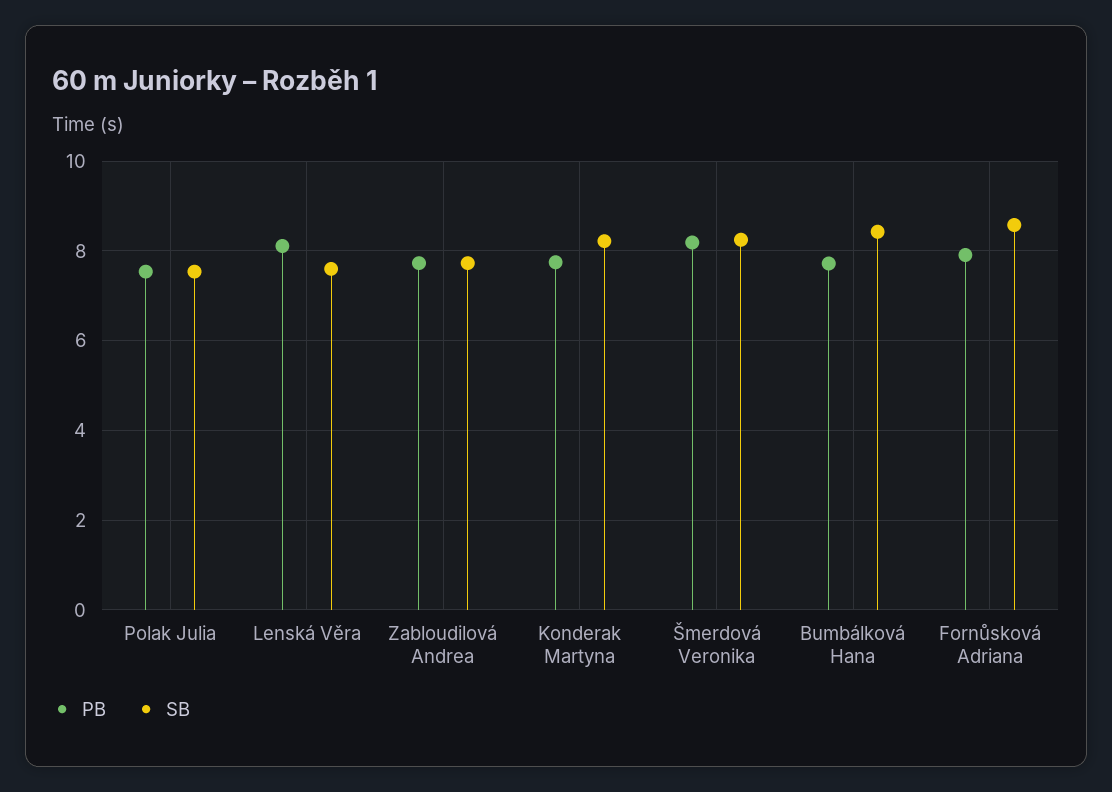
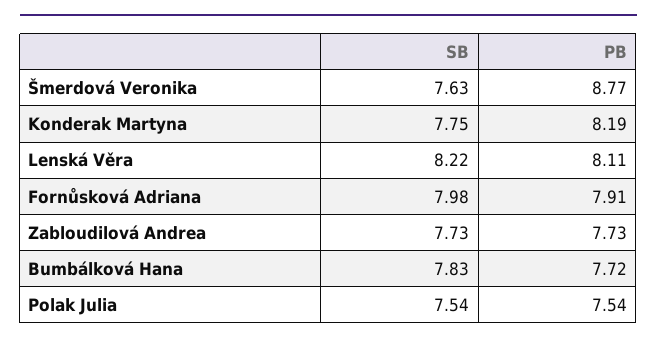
  {
    "PB": {
      "Polak Julia": 7.54,
      "Lenská Věra": 8.11,
      "Zabloudilová Andrea": 7.73,
-     "Konderak Martyna": 7.8,
+     "Konderak Martyna": 8.19,
-     "Šmerdová Veronika": 8.2,
+     "Šmerdová Veronika": 8.77,
      "Bumbálková Hana": 7.72,
      "Fornůsková Adriana": 7.91
    },
    "SB": {
      "Polak Julia": 7.54,
-     "Lenská Věra": 7.6,
+     "Lenská Věra": 8.22,
      "Zabloudilová Andrea": 7.73,
-     "Konderak Martyna": 8.2,
+     "Konderak Martyna": 7.75,
-     "Šmerdová Veronika": 8.2,
+     "Šmerdová Veronika": 7.63,
-     "Bumbálková Hana": 8.4,
+     "Bumbálková Hana": 7.83,
-     "Fornůsková Adriana": 8.6
+     "Fornůsková Adriana": 7.98
    }
  }

